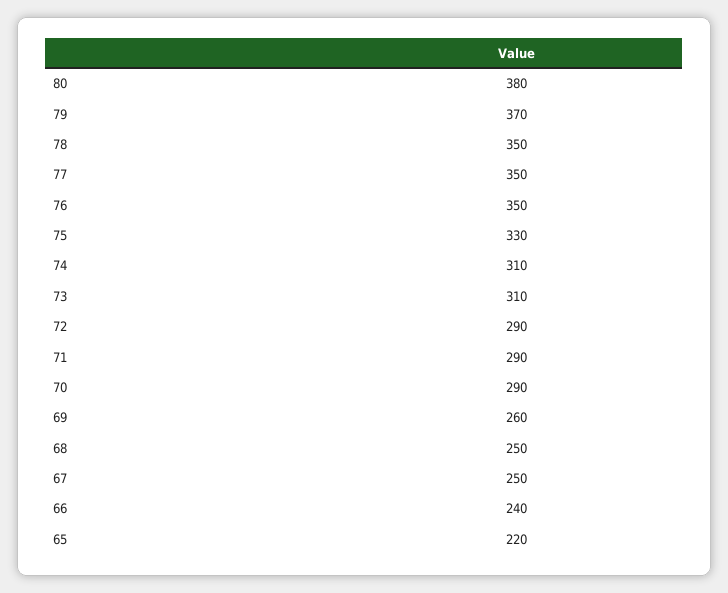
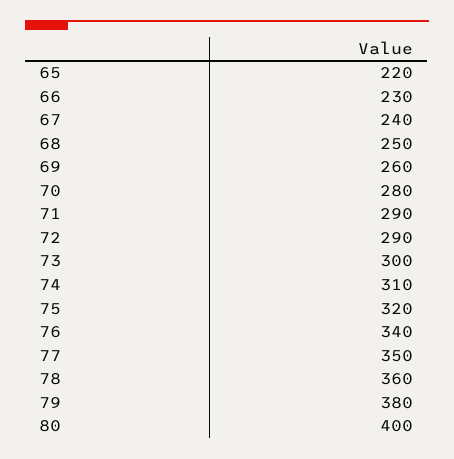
  {
-   "80": 380,
+   "80": 400,
-   "79": 370,
+   "79": 380,
-   "78": 350,
+   "78": 360,
    "77": 350,
-   "76": 350,
+   "76": 340,
-   "75": 330,
+   "75": 320,
    "74": 310,
-   "73": 310,
+   "73": 300,
    "72": 290,
    "71": 290,
-   "70": 290,
+   "70": 280,
    "69": 260,
    "68": 250,
-   "67": 250,
+   "67": 240,
-   "66": 240,
+   "66": 230,
    "65": 220
  }

